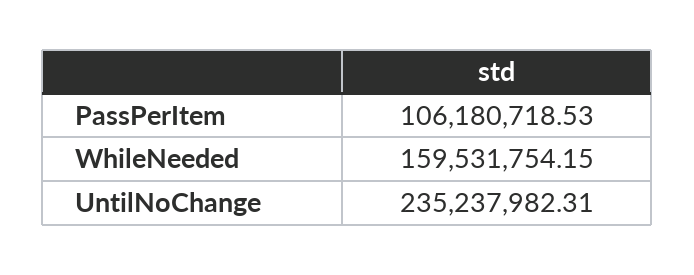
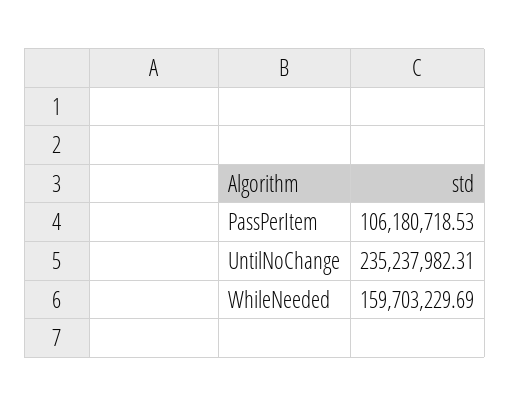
  {
    "PassPerItem": 106180718.53,
-   "WhileNeeded": 159531754.15,
+   "WhileNeeded": 159703229.69,
    "UntilNoChange": 235237982.31
  }

